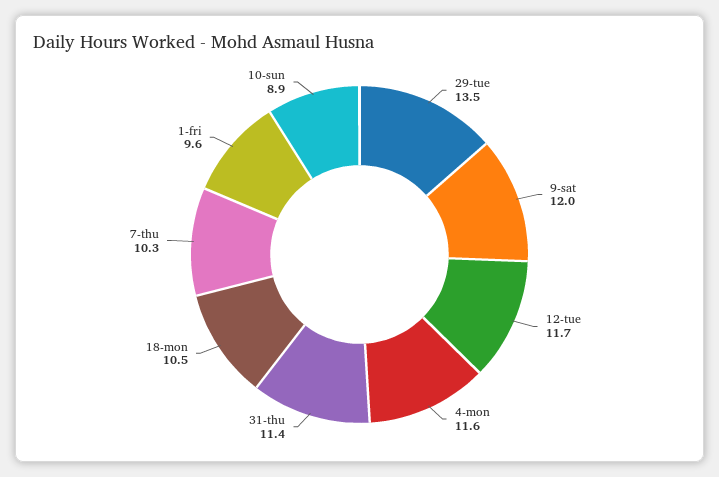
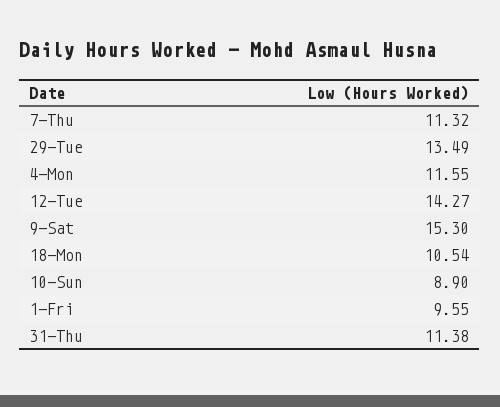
  {
    "29-tue": 13.49,
-   "9-sat": 12,
+   "9-sat": 15.3,
-   "12-tue": 11.7,
+   "12-tue": 14.27,
    "4-mon": 11.55,
    "31-thu": 11.38,
    "18-mon": 10.54,
-   "7-thu": 10.3,
+   "7-thu": 11.32,
    "1-fri": 9.55,
    "10-sun": 8.9
  }

